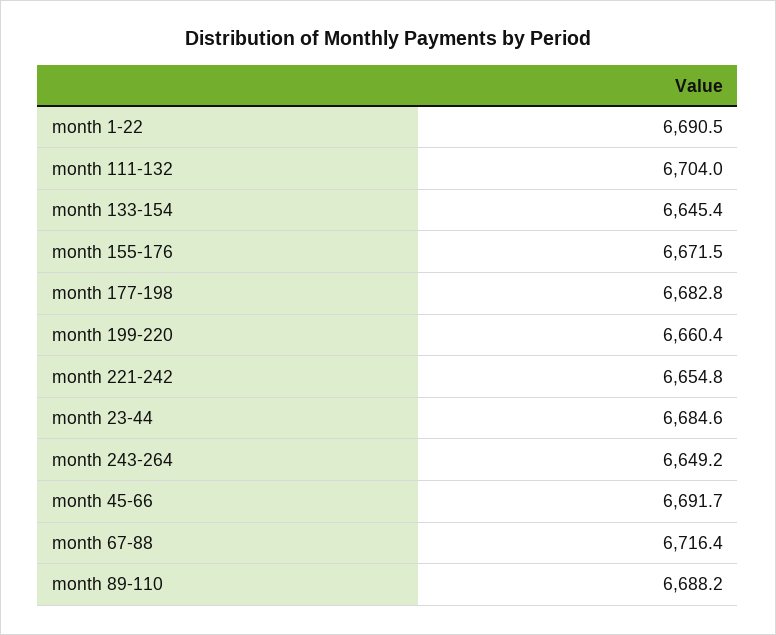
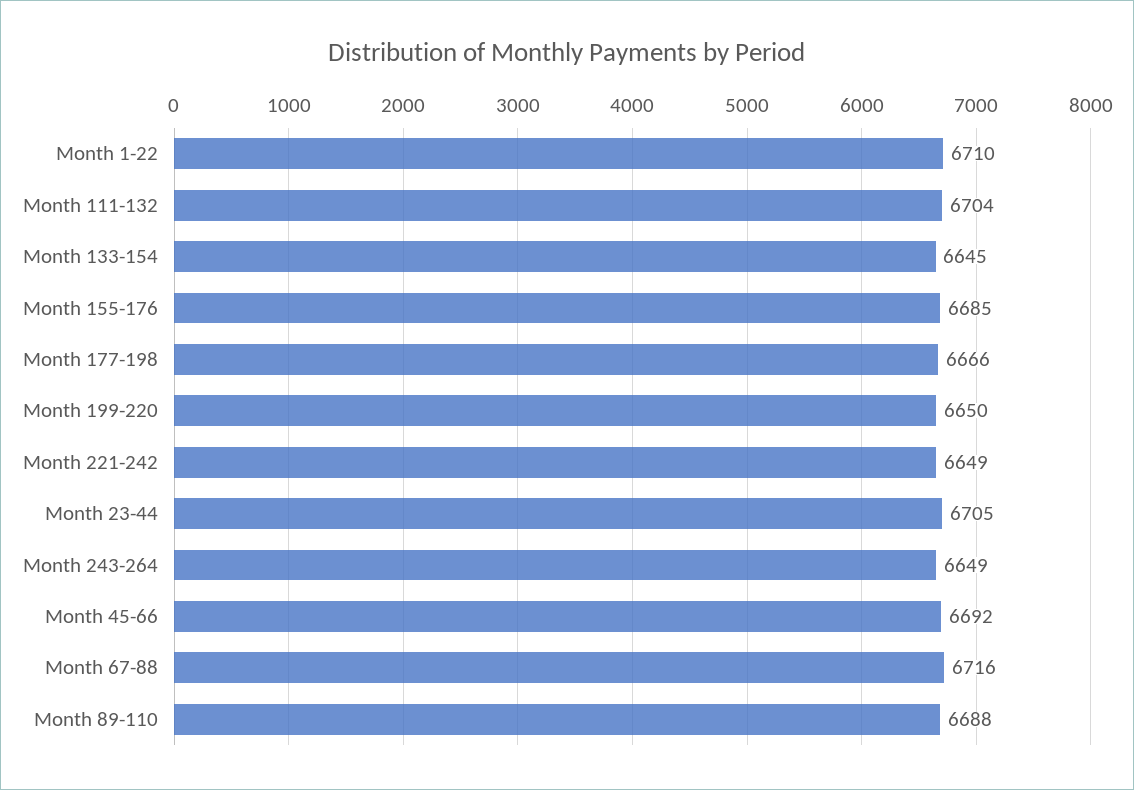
  {
-   "month 1-22": 6690.5,
+   "month 1-22": 6710,
    "month 111-132": 6704,
    "month 133-154": 6645.4,
-   "month 155-176": 6671.5,
+   "month 155-176": 6685,
-   "month 177-198": 6682.8,
+   "month 177-198": 6666,
-   "month 199-220": 6660.4,
+   "month 199-220": 6650,
-   "month 221-242": 6654.8,
+   "month 221-242": 6649,
-   "month 23-44": 6684.6,
+   "month 23-44": 6705,
    "month 243-264": 6649.2,
    "month 45-66": 6691.7,
    "month 67-88": 6716.4,
    "month 89-110": 6688.2
  }

